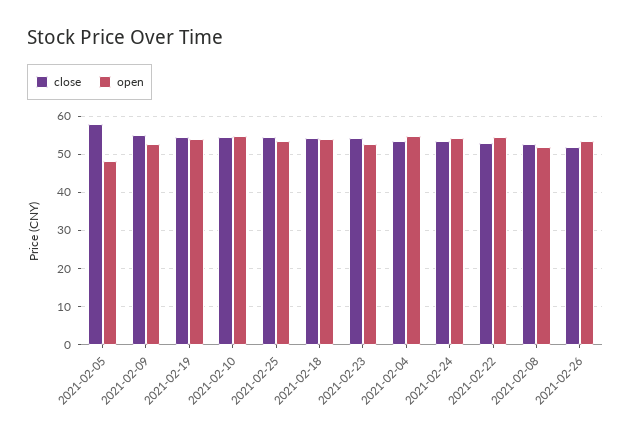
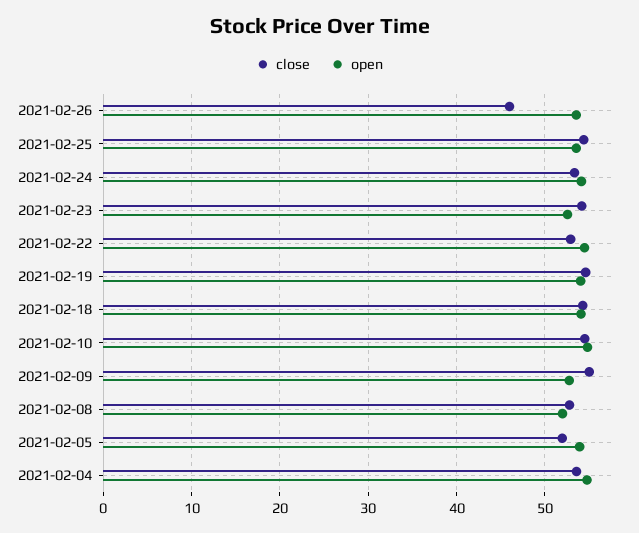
  {
    "close": {
-     "2021-02-05": 58,
+     "2021-02-05": 52,
      "2021-02-09": 55,
      "2021-02-19": 55,
      "2021-02-10": 55,
      "2021-02-25": 54,
      "2021-02-18": 54,
      "2021-02-23": 54,
      "2021-02-04": 54,
      "2021-02-24": 53,
      "2021-02-22": 53,
      "2021-02-08": 53,
-     "2021-02-26": 52
+     "2021-02-26": 46
    },
    "open": {
-     "2021-02-05": 48,
+     "2021-02-05": 54,
      "2021-02-09": 53,
      "2021-02-19": 54,
      "2021-02-10": 55,
      "2021-02-25": 54,
      "2021-02-18": 54,
      "2021-02-23": 53,
      "2021-02-04": 55,
      "2021-02-24": 54,
      "2021-02-22": 55,
      "2021-02-08": 52,
      "2021-02-26": 54
    }
  }

